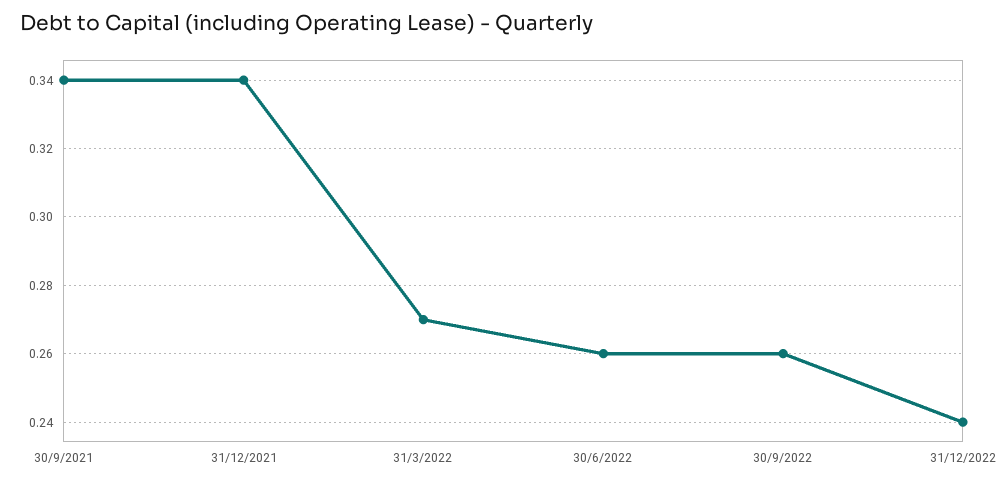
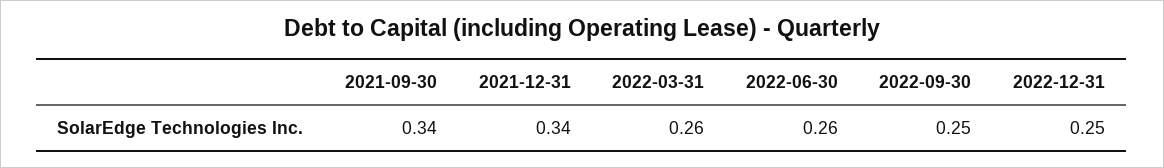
  {
    "30/9/2021": 0.34,
    "31/12/2021": 0.34,
-   "31/3/2022": 0.27,
+   "31/3/2022": 0.26,
    "30/6/2022": 0.26,
-   "30/9/2022": 0.26,
+   "30/9/2022": 0.25,
-   "31/12/2022": 0.24
+   "31/12/2022": 0.25
  }

